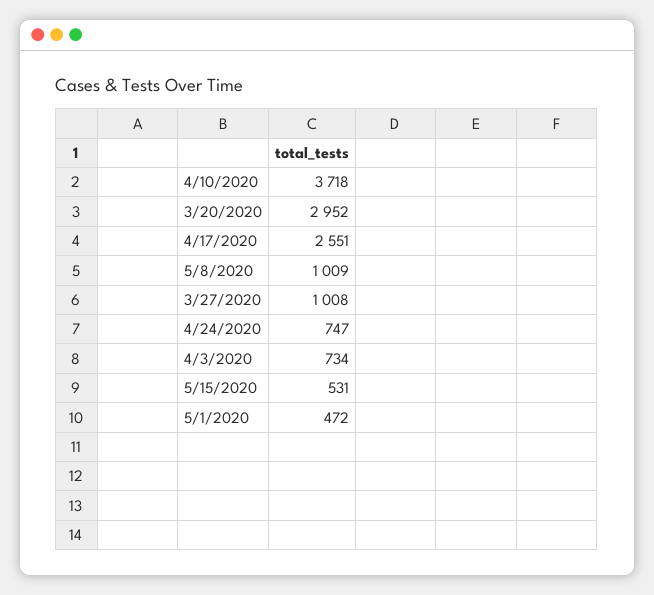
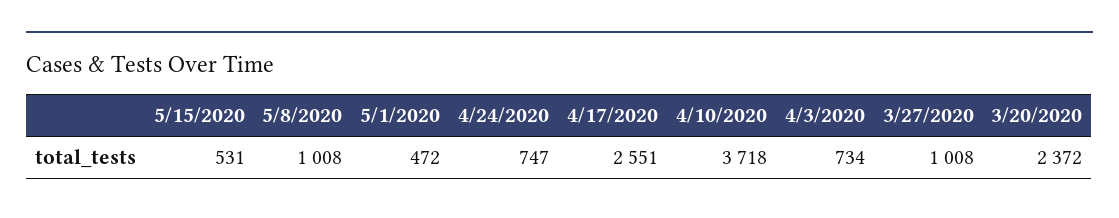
  {
    "4/10/2020": 3718,
-   "3/20/2020": 2952,
+   "3/20/2020": 2372,
    "4/17/2020": 2551,
-   "5/8/2020": 1009,
+   "5/8/2020": 1008,
    "3/27/2020": 1008,
    "4/24/2020": 747,
    "4/3/2020": 734,
    "5/15/2020": 531,
    "5/1/2020": 472
  }

